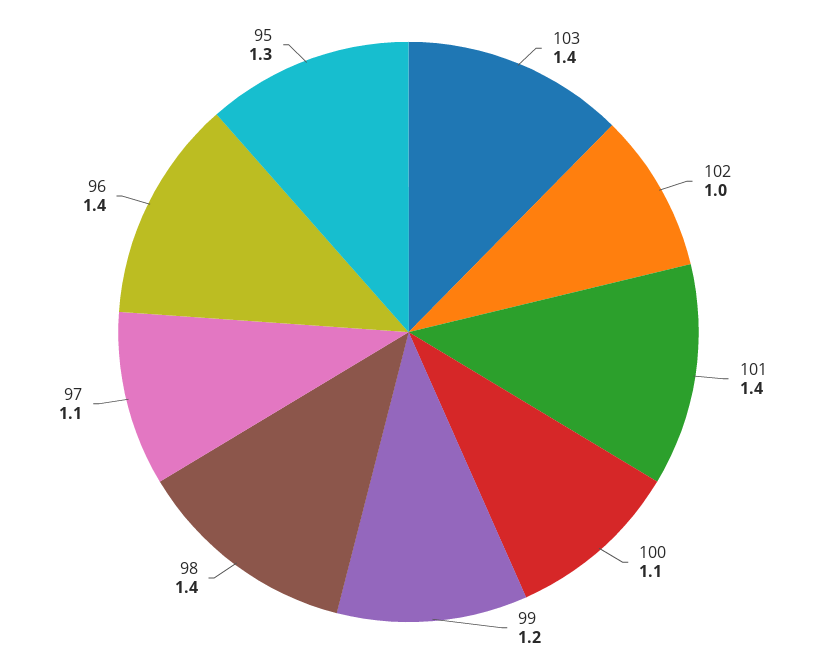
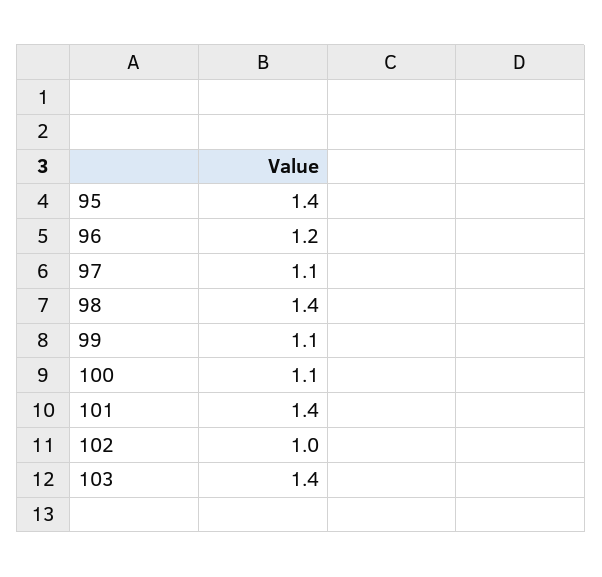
  {
    "103": 1.4,
    "102": 1,
    "101": 1.4,
    "100": 1.1,
-   "99": 1.2,
+   "99": 1.1,
    "98": 1.4,
    "97": 1.1,
-   "96": 1.4,
+   "96": 1.2,
-   "95": 1.3
+   "95": 1.4
  }

